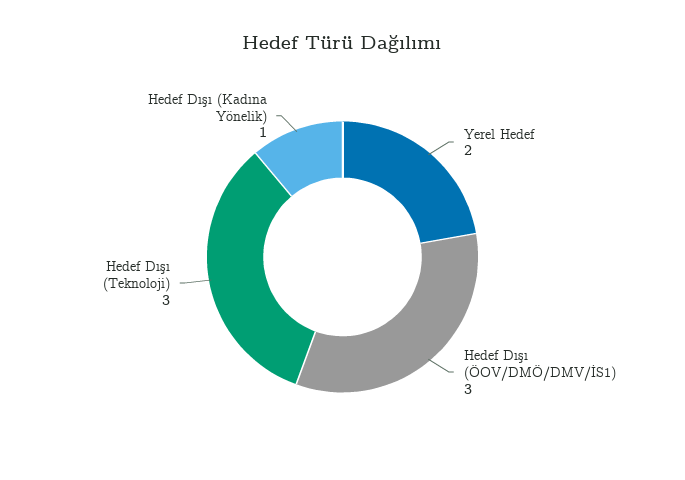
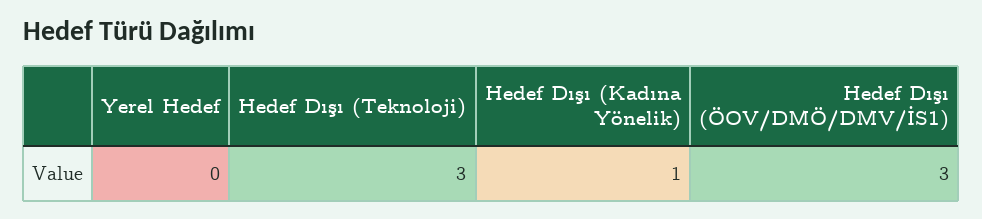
  {
-   "Yerel Hedef": 2,
+   "Yerel Hedef": 0,
    "Hedef Dışı (ÖOV/DMÖ/DMV/İS1)": 3,
    "Hedef Dışı (Teknoloji)": 3,
    "Hedef Dışı (Kadına Yönelik)": 1
  }

